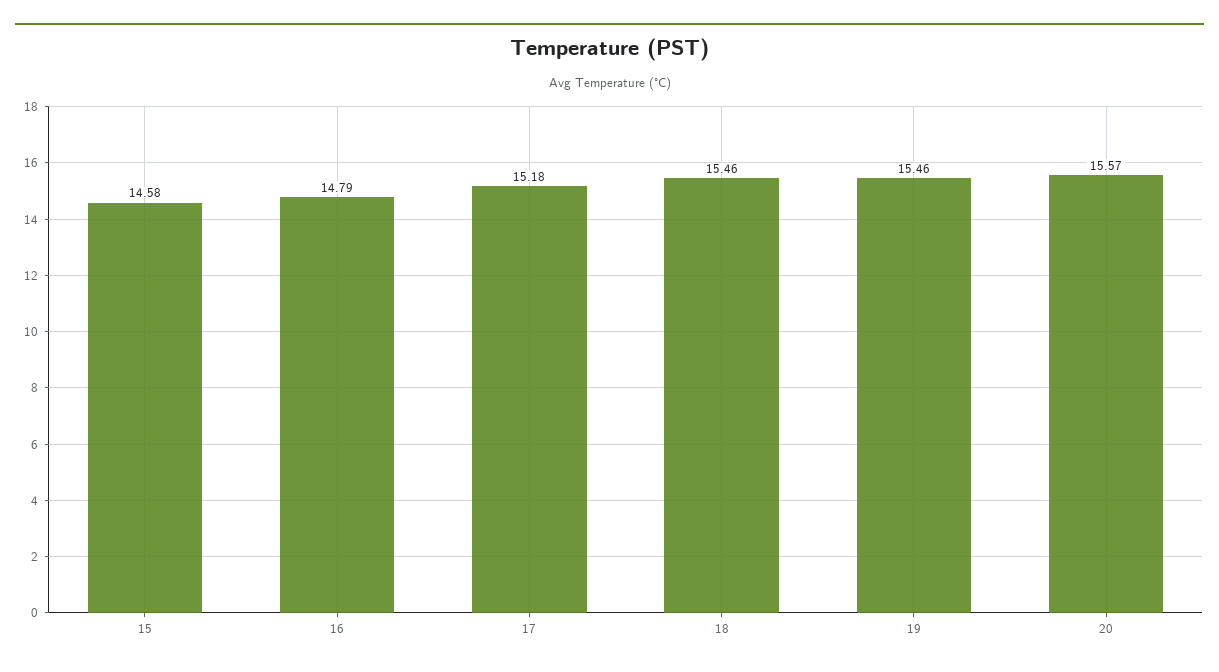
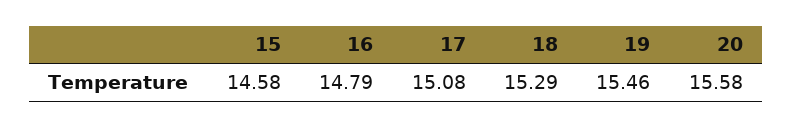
  {
    "15": 14.58,
    "16": 14.79,
-   "17": 15.18,
+   "17": 15.08,
-   "18": 15.46,
+   "18": 15.29,
    "19": 15.46,
-   "20": 15.57
+   "20": 15.58
  }

